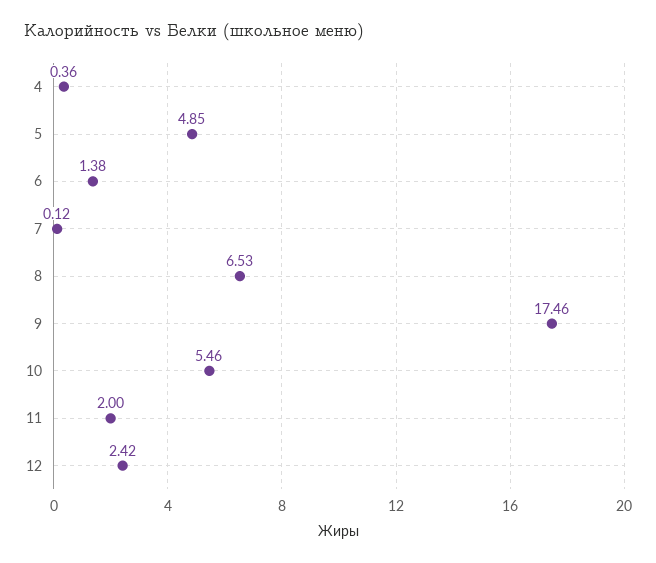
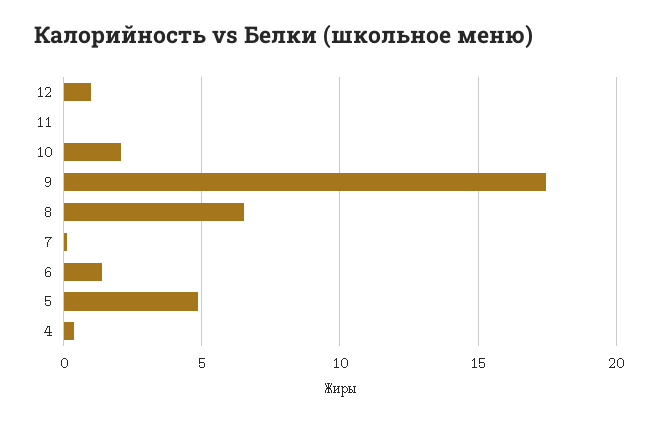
  {
    "4": 0.36,
    "5": 4.85,
    "6": 1.38,
    "7": 0.12,
    "8": 6.53,
    "9": 17.46,
-   "10": 5.46,
+   "10": 2,
-   "11": 2,
+   "11": 0,
-   "12": 2.42
+   "12": 1
  }

